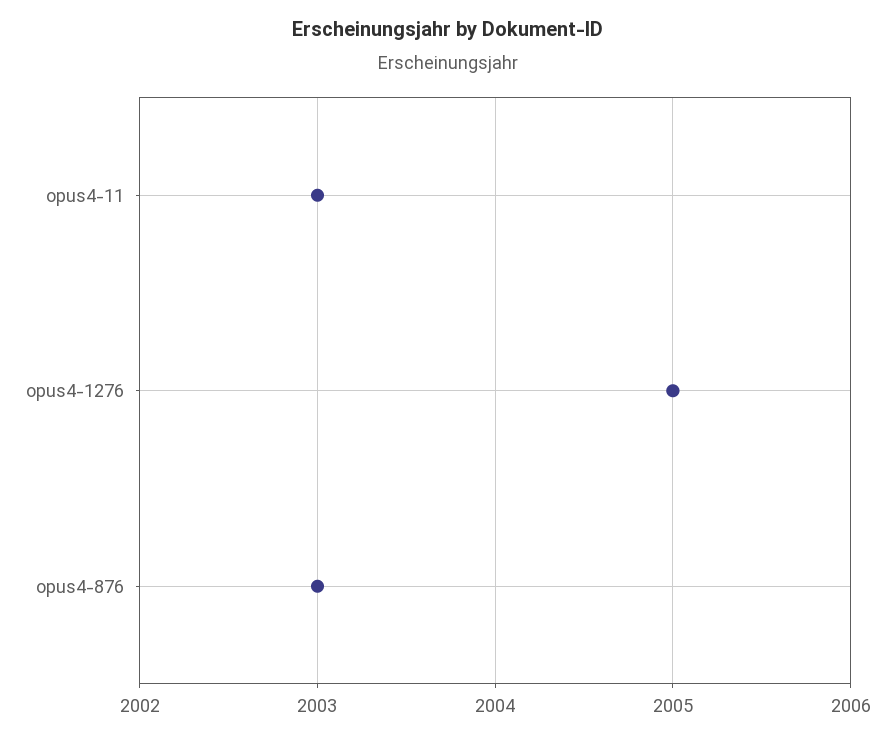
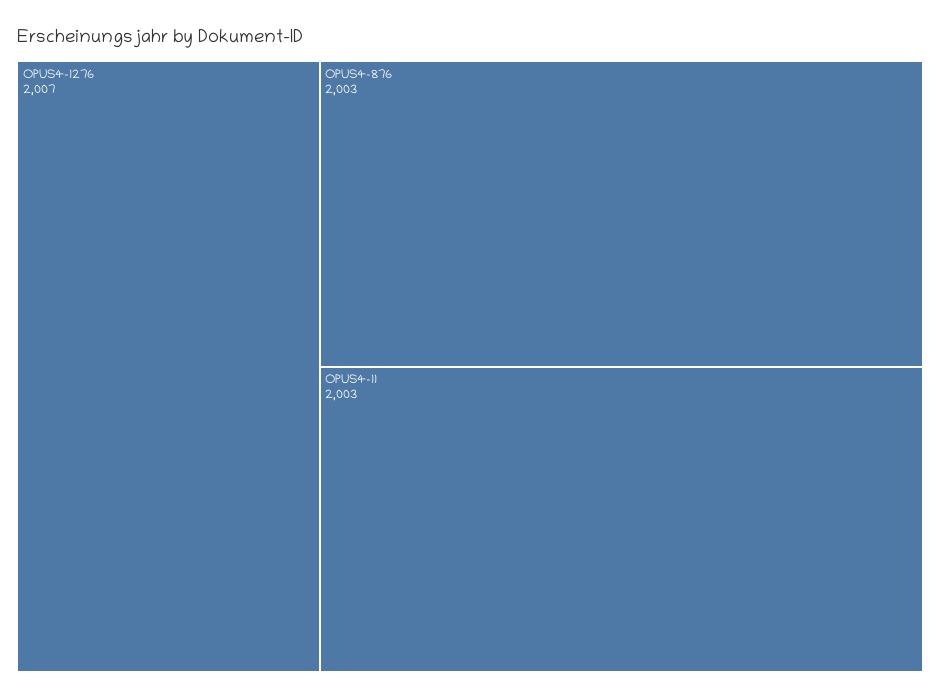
  {
    "opus4-11": 2003,
-   "opus4-1276": 2005,
+   "opus4-1276": 2007,
    "opus4-876": 2003
  }

